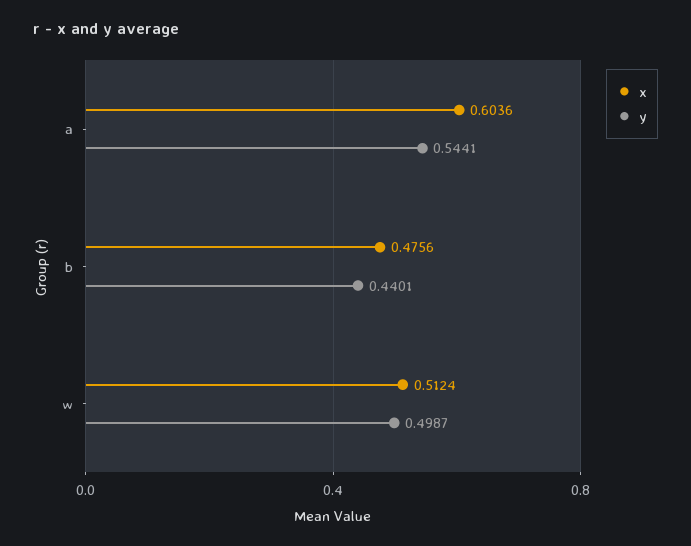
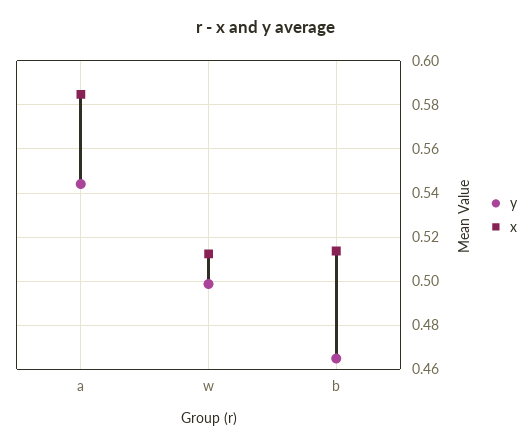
  {
    "x": {
-     "a": 0.6036,
+     "a": 0.585,
-     "b": 0.4756,
+     "b": 0.515,
      "w": 0.5124
    },
    "y": {
      "a": 0.5441,
-     "b": 0.4401,
+     "b": 0.465,
      "w": 0.4987
    }
  }

